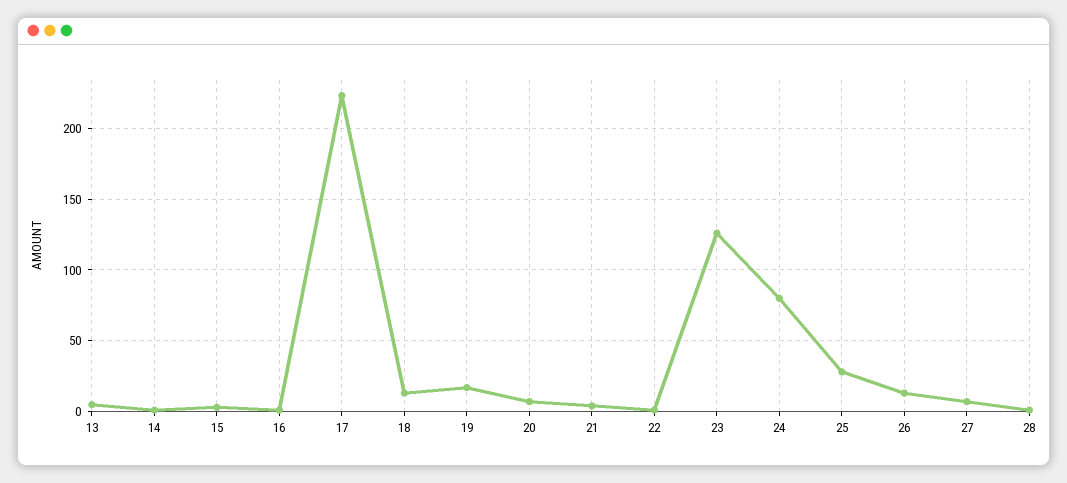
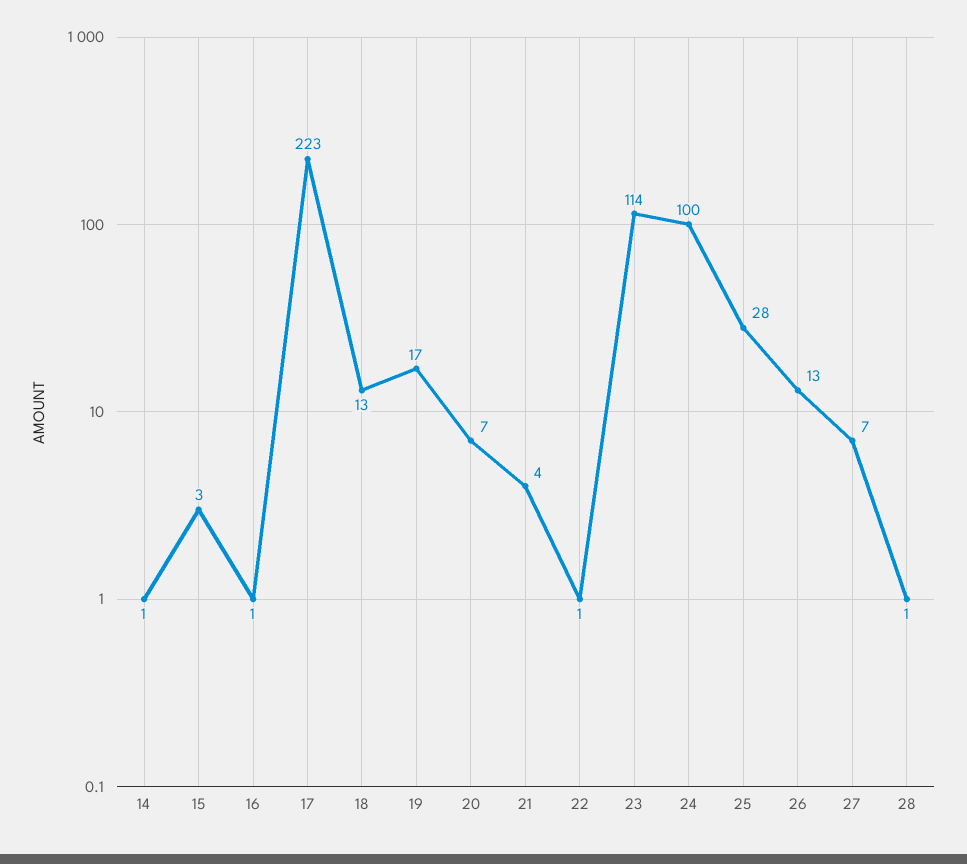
  {
-   "13": 5,
    "14": 1,
    "15": 3,
    "16": 1,
    "17": 223,
    "18": 13,
    "19": 17,
    "20": 7,
    "21": 4,
    "22": 1,
-   "23": 125,
+   "23": 114,
-   "24": 80,
+   "24": 100,
    "25": 28,
    "26": 13,
    "27": 7,
    "28": 1
  }

